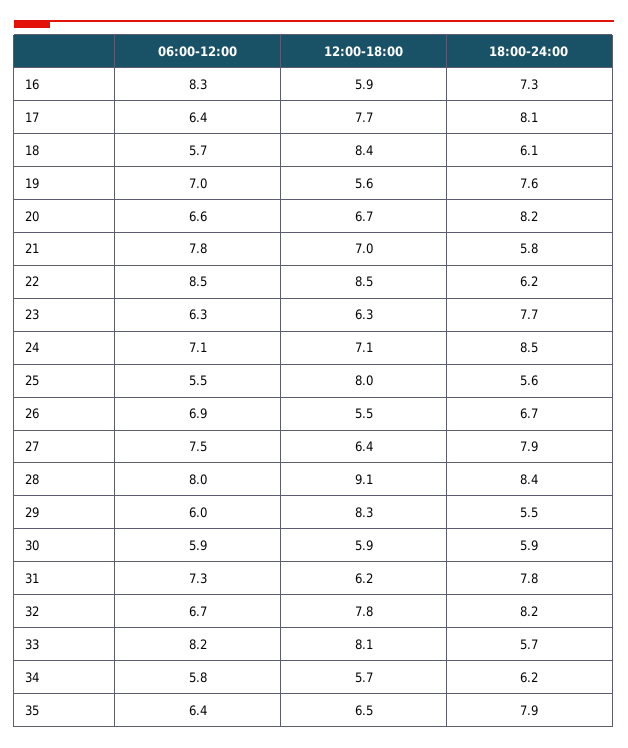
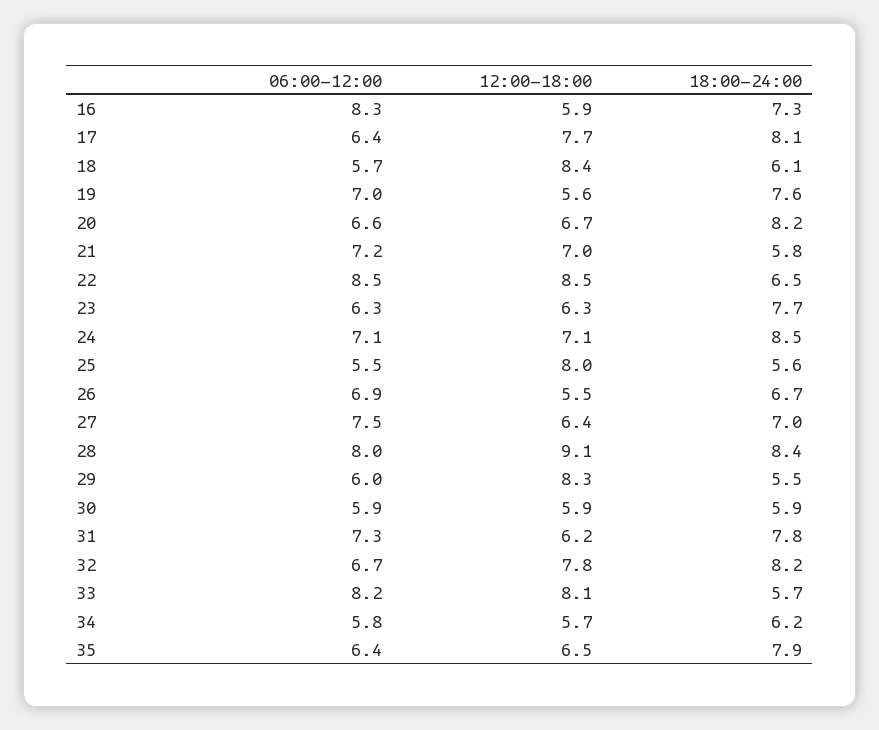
  {
    "06:00-12:00": {
      "16": 8.3,
      "17": 6.4,
      "18": 5.7,
      "19": 7,
      "20": 6.6,
-     "21": 7.8,
+     "21": 7.2,
      "22": 8.5,
      "23": 6.3,
      "24": 7.1,
      "25": 5.5,
      "26": 6.9,
      "27": 7.5,
      "28": 8,
      "29": 6,
      "30": 5.9,
      "31": 7.3,
      "32": 6.7,
      "33": 8.2,
      "34": 5.8,
      "35": 6.4
    },
    "12:00-18:00": {
      "16": 5.9,
      "17": 7.7,
      "18": 8.4,
      "19": 5.6,
      "20": 6.7,
      "21": 7,
      "22": 8.5,
      "23": 6.3,
      "24": 7.1,
      "25": 8,
      "26": 5.5,
      "27": 6.4,
      "28": 9.1,
      "29": 8.3,
      "30": 5.9,
      "31": 6.2,
      "32": 7.8,
      "33": 8.1,
      "34": 5.7,
      "35": 6.5
    },
    "18:00-24:00": {
      "16": 7.3,
      "17": 8.1,
      "18": 6.1,
      "19": 7.6,
      "20": 8.2,
      "21": 5.8,
-     "22": 6.2,
+     "22": 6.5,
      "23": 7.7,
      "24": 8.5,
      "25": 5.6,
      "26": 6.7,
-     "27": 7.9,
+     "27": 7,
      "28": 8.4,
      "29": 5.5,
      "30": 5.9,
      "31": 7.8,
      "32": 8.2,
      "33": 5.7,
      "34": 6.2,
      "35": 7.9
    }
  }

